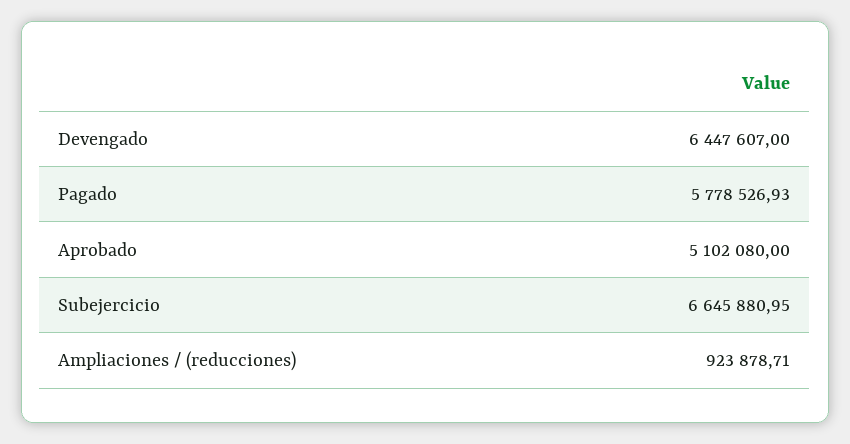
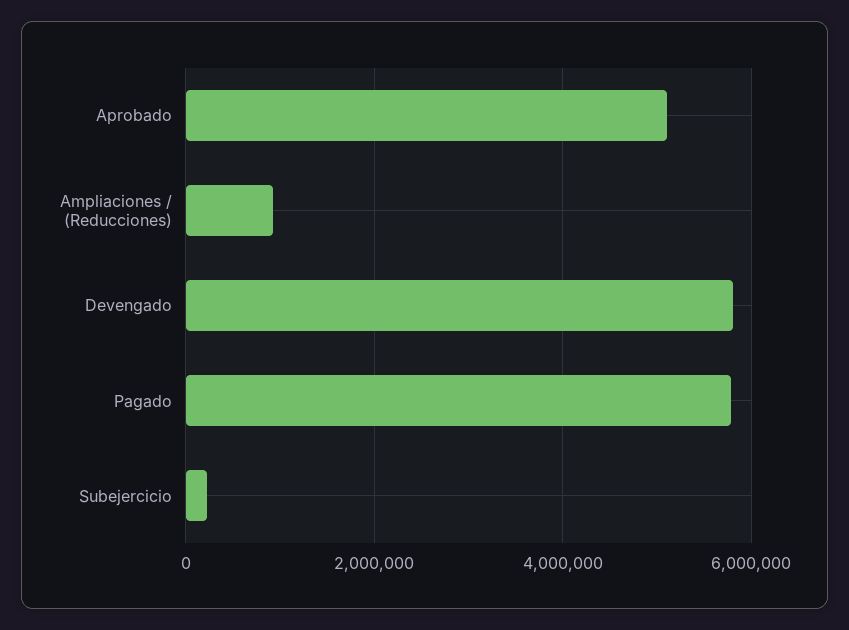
  {
-   "Devengado": 6447607,
+   "Devengado": 5800000,
    "Pagado": 5778526.93,
    "Aprobado": 5102080,
-   "Subejercicio": 6645880.95,
+   "Subejercicio": 200000,
    "Ampliaciones / (reducciones)": 923878.71
  }

